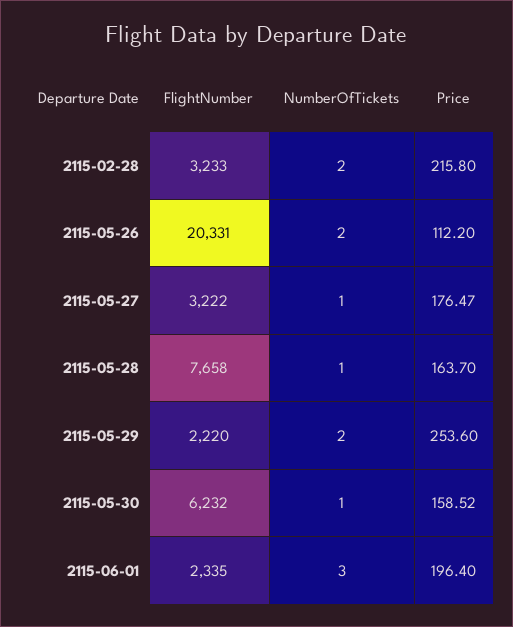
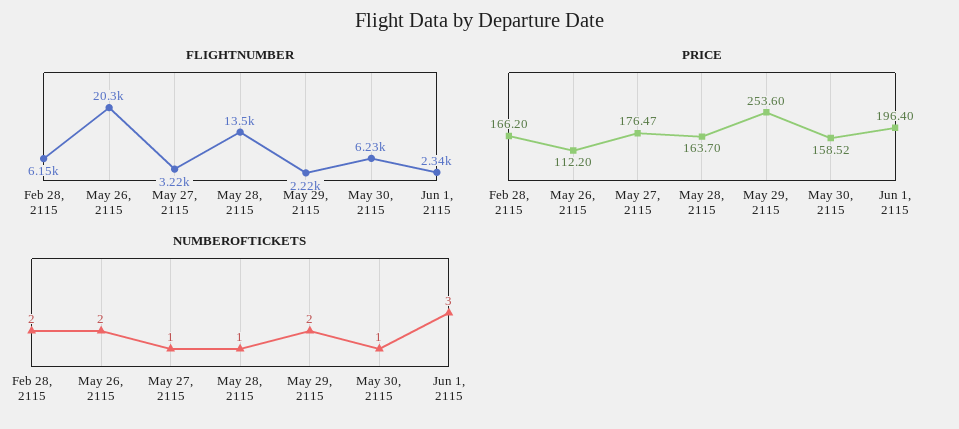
  {
    "FlightNumber": {
-     "2115-02-28": 3233,
+     "2115-02-28": 6150,
      "2115-05-26": 20331,
      "2115-05-27": 3222,
-     "2115-05-28": 7658,
+     "2115-05-28": 13500,
      "2115-05-29": 2220,
      "2115-05-30": 6232,
      "2115-06-01": 2335
    },
    "NumberOfTickets": {
      "2115-02-28": 2,
      "2115-05-26": 2,
      "2115-05-27": 1,
      "2115-05-28": 1,
      "2115-05-29": 2,
      "2115-05-30": 1,
      "2115-06-01": 3
    },
    "Price": {
-     "2115-02-28": 215.8,
+     "2115-02-28": 166.2,
      "2115-05-26": 112.2,
      "2115-05-27": 176.47,
      "2115-05-28": 163.7,
      "2115-05-29": 253.6,
      "2115-05-30": 158.52,
      "2115-06-01": 196.4
    }
  }

